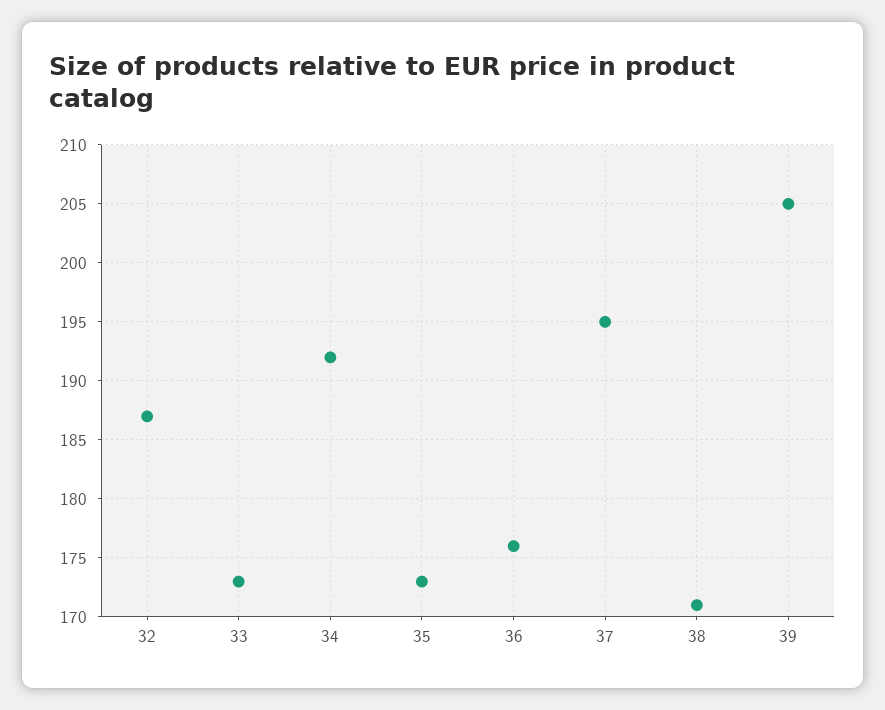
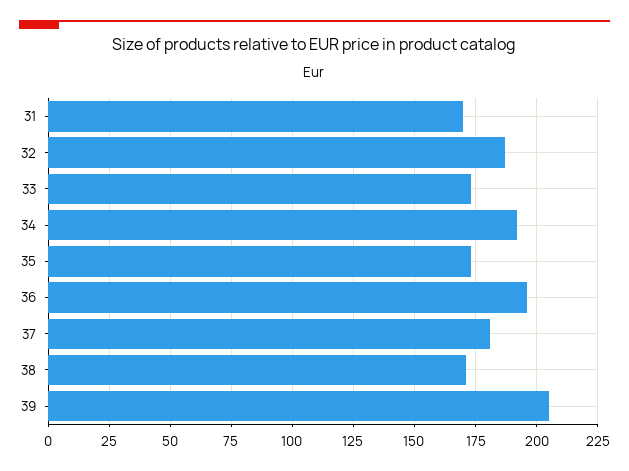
  {
    "32": 187,
    "33": 173,
    "34": 192,
    "35": 173,
-   "36": 176,
+   "36": 195,
-   "37": 195,
+   "37": 180,
    "38": 171,
-   "39": 205
+   "39": 205,
+   "31": 170
  }

